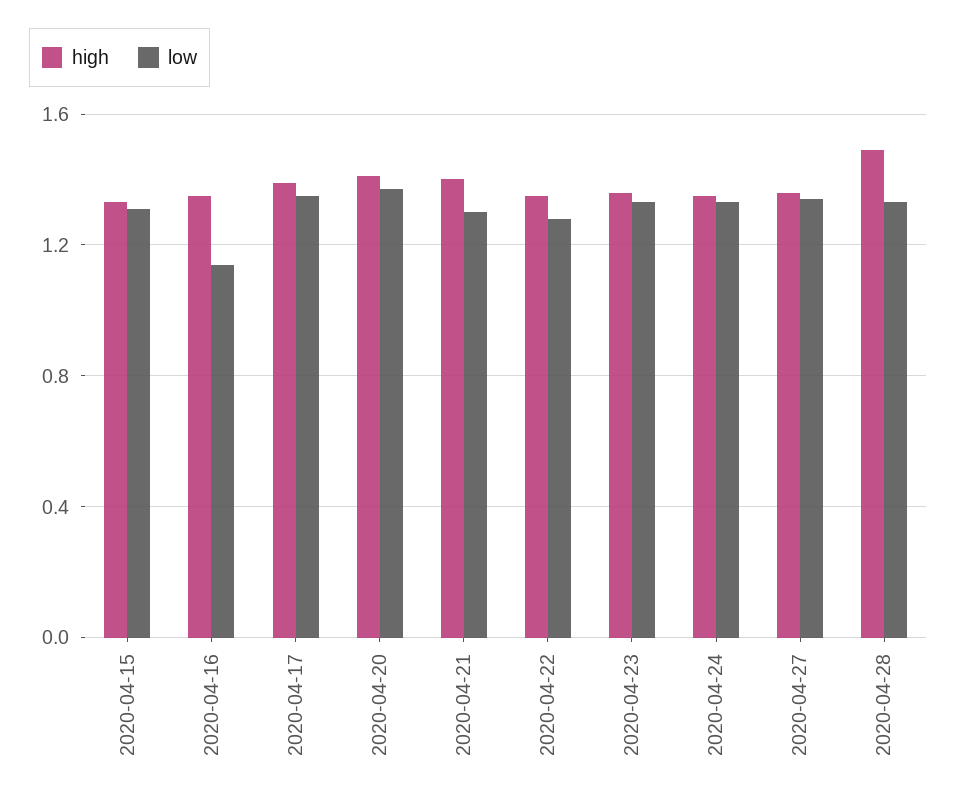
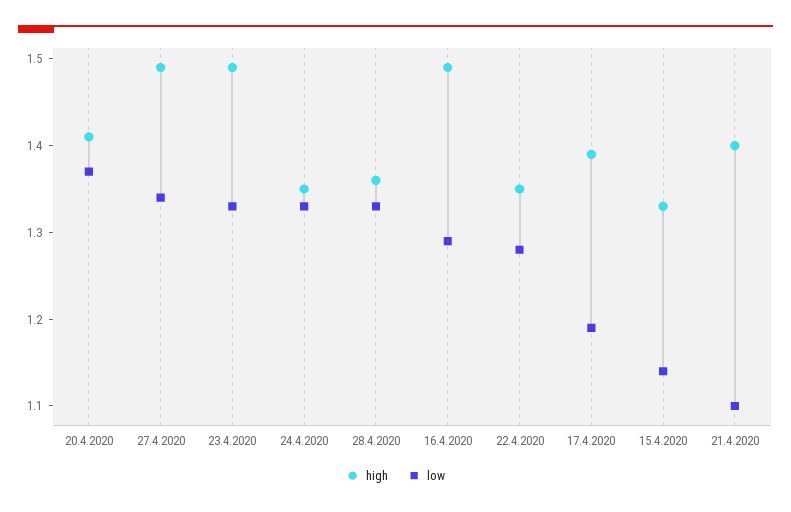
  {
    "high": {
      "2020-04-15": 1.33,
-     "2020-04-16": 1.35,
+     "2020-04-16": 1.49,
      "2020-04-17": 1.39,
      "2020-04-20": 1.41,
      "2020-04-21": 1.4,
      "2020-04-22": 1.35,
-     "2020-04-23": 1.35,
+     "2020-04-23": 1.49,
      "2020-04-24": 1.35,
-     "2020-04-27": 1.35,
+     "2020-04-27": 1.49,
-     "2020-04-28": 1.5
+     "2020-04-28": 1.36
    },
    "low": {
-     "2020-04-15": 1.3,
+     "2020-04-15": 1.14,
-     "2020-04-16": 1.15,
+     "2020-04-16": 1.29,
-     "2020-04-17": 1.35,
+     "2020-04-17": 1.19,
      "2020-04-20": 1.37,
-     "2020-04-21": 1.3,
+     "2020-04-21": 1.1,
      "2020-04-22": 1.28,
      "2020-04-23": 1.33,
      "2020-04-24": 1.33,
      "2020-04-27": 1.34,
      "2020-04-28": 1.33
    }
  }

